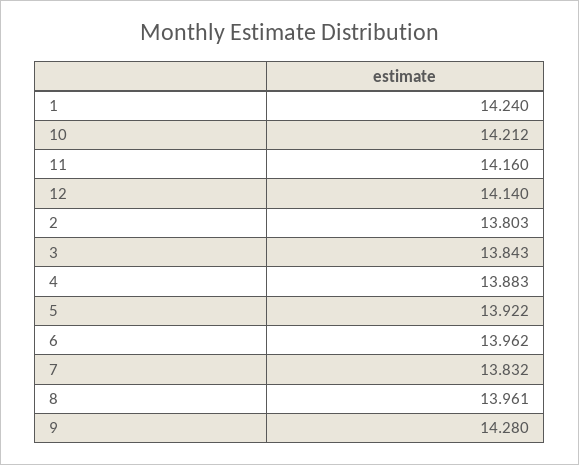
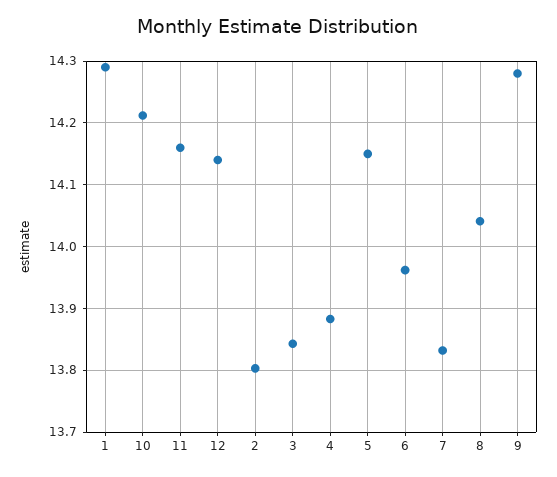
  {
-   "1": 14.24,
+   "1": 14.29,
    "10": 14.212,
    "11": 14.16,
    "12": 14.14,
    "2": 13.803,
    "3": 13.843,
    "4": 13.883,
-   "5": 13.922,
+   "5": 14.15,
    "6": 13.962,
    "7": 13.832,
-   "8": 13.961,
+   "8": 14.04,
    "9": 14.28
  }

